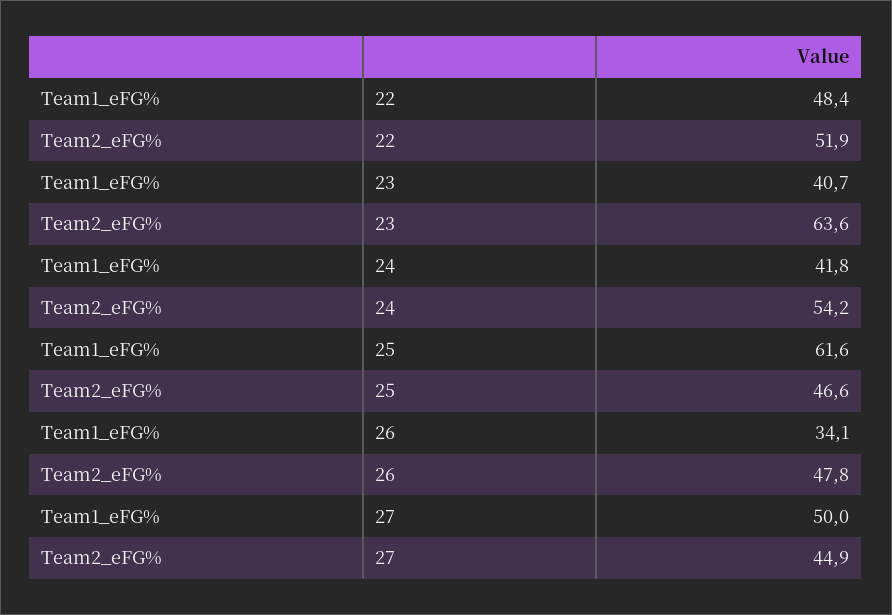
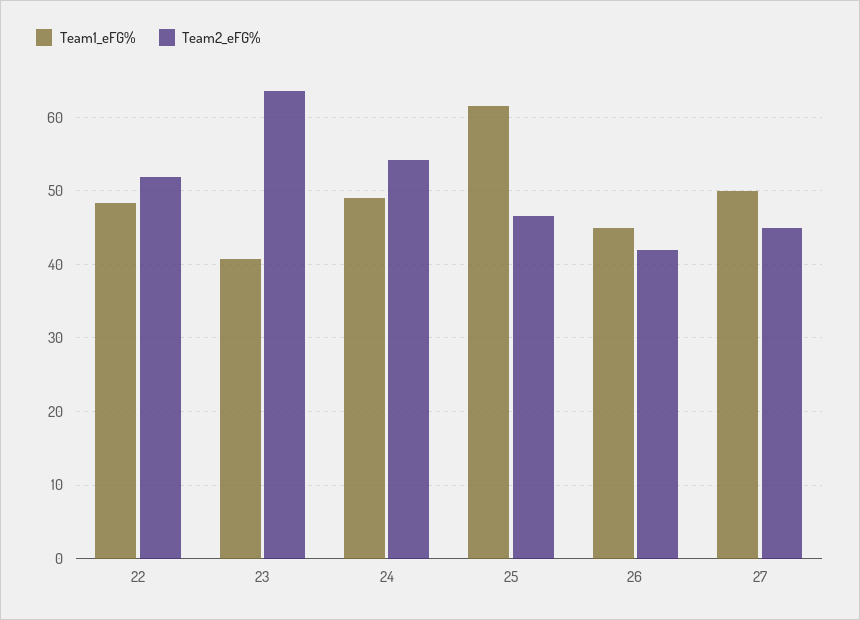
  {
    "Team1_eFG%": {
      "22": 48.4,
      "23": 40.7,
-     "24": 41.8,
+     "24": 49,
      "25": 61.6,
-     "26": 34.1,
+     "26": 45,
      "27": 50
    },
    "Team2_eFG%": {
      "22": 51.9,
      "23": 63.6,
      "24": 54.2,
      "25": 46.6,
-     "26": 47.8,
+     "26": 42,
      "27": 44.9
    }
  }

